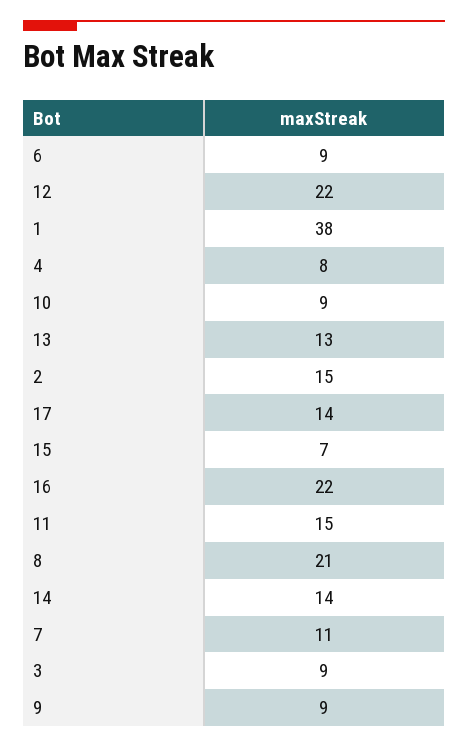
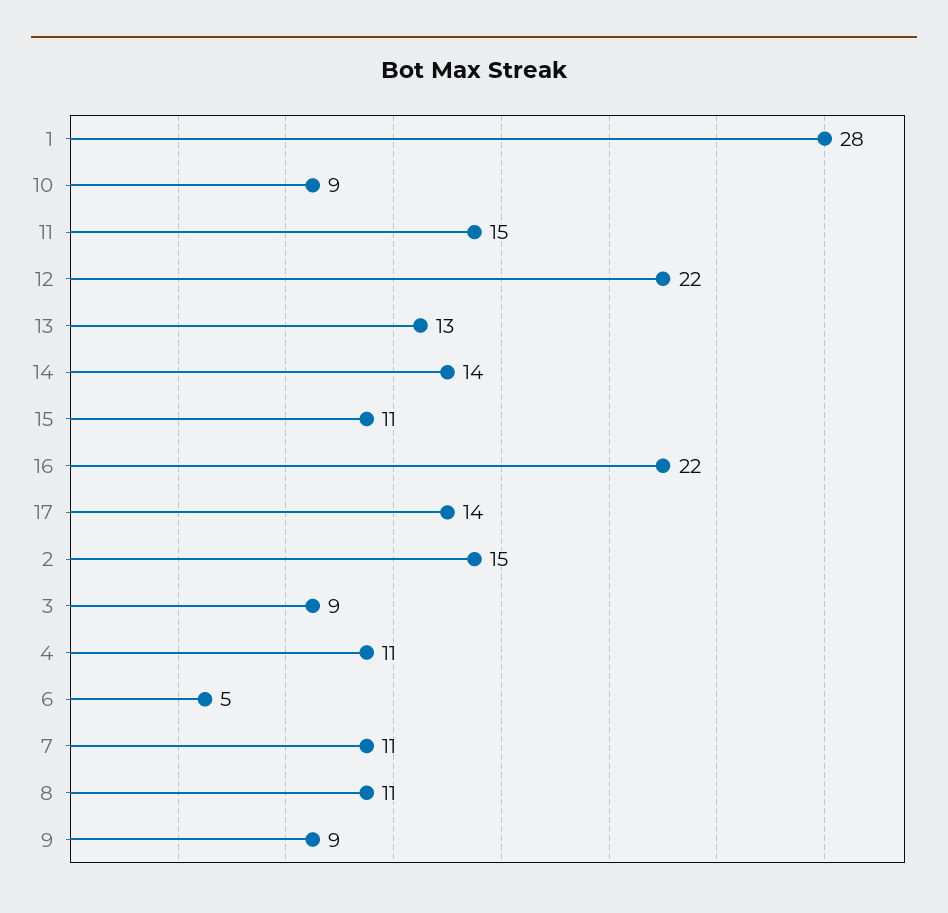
  {
-   "6": 9,
+   "6": 5,
    "12": 22,
-   "1": 38,
+   "1": 28,
-   "4": 8,
+   "4": 11,
    "10": 9,
    "13": 13,
    "2": 15,
    "17": 14,
-   "15": 7,
+   "15": 11,
    "16": 22,
    "11": 15,
-   "8": 21,
+   "8": 11,
    "14": 14,
    "7": 11,
    "3": 9,
    "9": 9
  }

